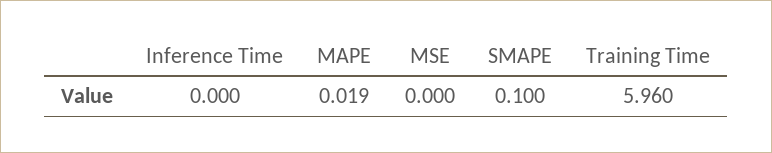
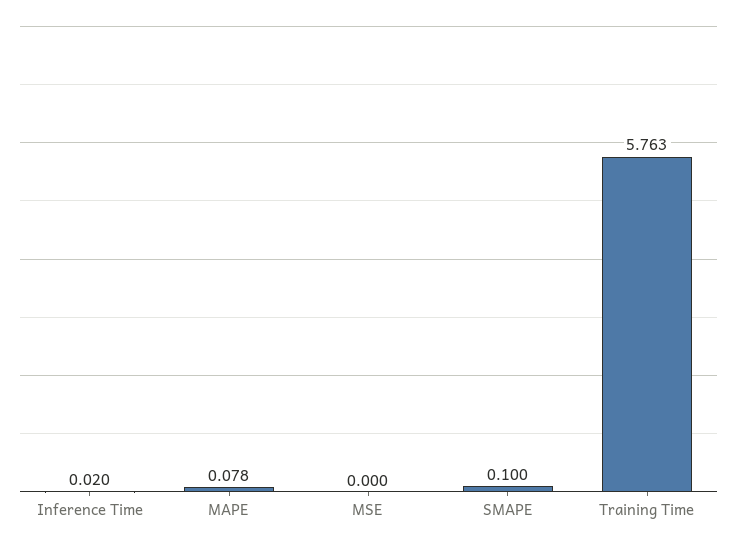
  {
-   "Inference Time": 0,
+   "Inference Time": 0.02,
-   "MAPE": 0.019,
+   "MAPE": 0.078,
    "MSE": 0,
    "SMAPE": 0.1,
-   "Training Time": 5.96
+   "Training Time": 5.763
  }

